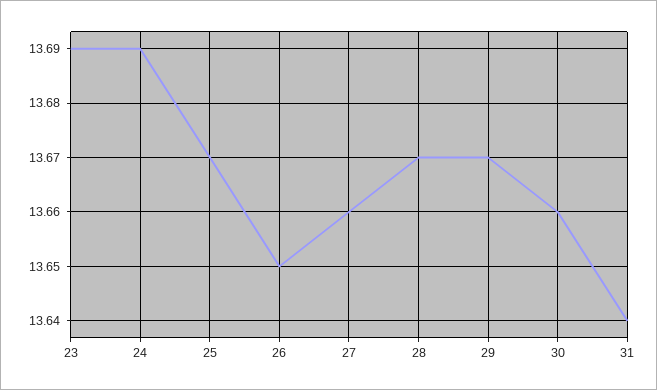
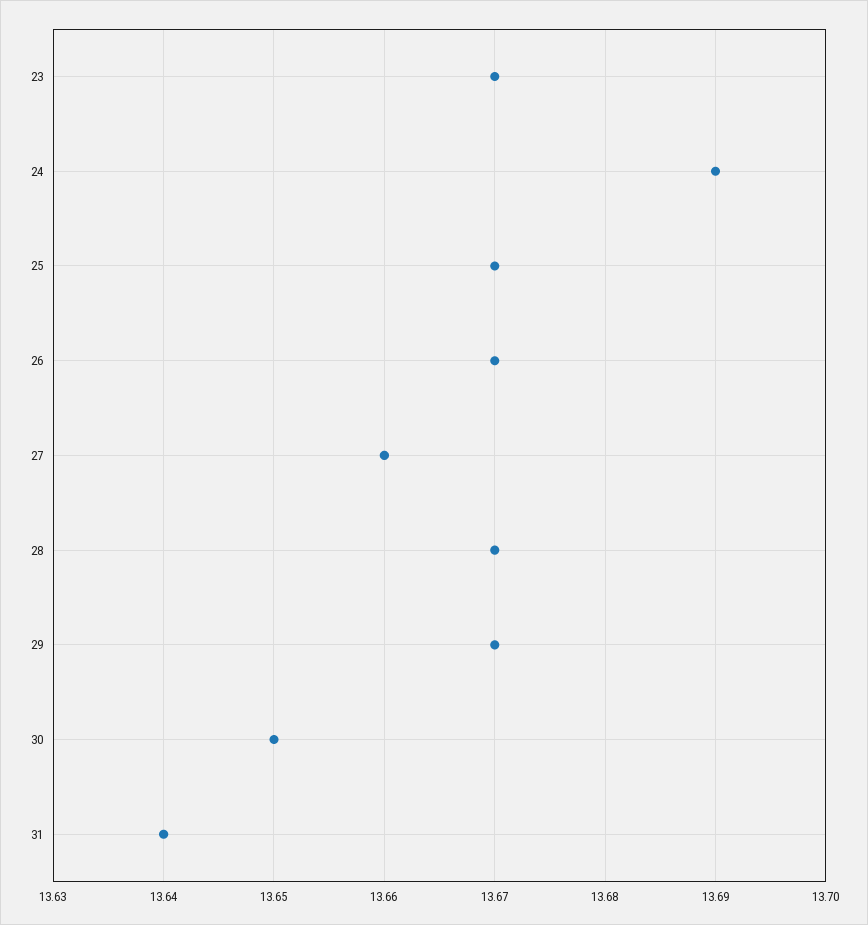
  {
-   "23": 13.69,
+   "23": 13.67,
    "24": 13.69,
    "25": 13.67,
-   "26": 13.65,
+   "26": 13.67,
    "27": 13.66,
    "28": 13.67,
    "29": 13.67,
-   "30": 13.66,
+   "30": 13.65,
    "31": 13.64
  }

